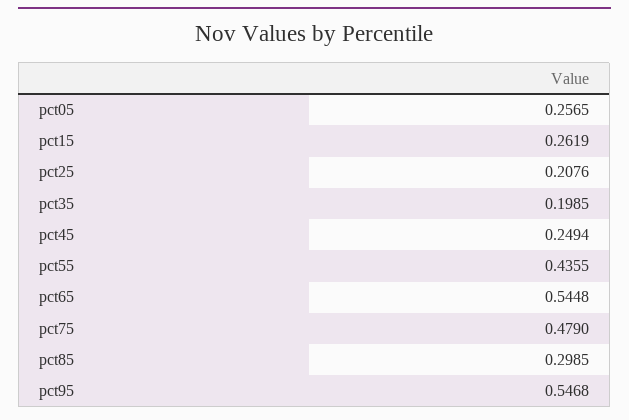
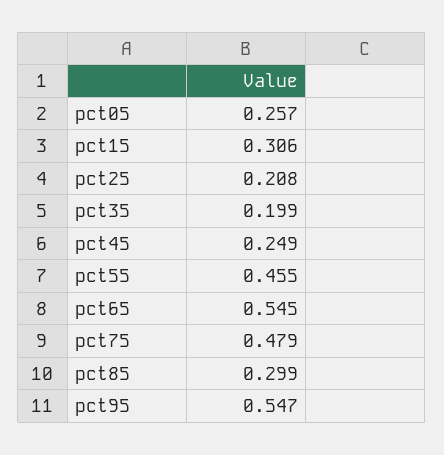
  {
    "pct05": 0.2565,
-   "pct15": 0.2619,
+   "pct15": 0.306,
    "pct25": 0.2076,
    "pct35": 0.1985,
    "pct45": 0.2494,
-   "pct55": 0.4355,
+   "pct55": 0.455,
    "pct65": 0.5448,
    "pct75": 0.479,
    "pct85": 0.2985,
    "pct95": 0.5468
  }

